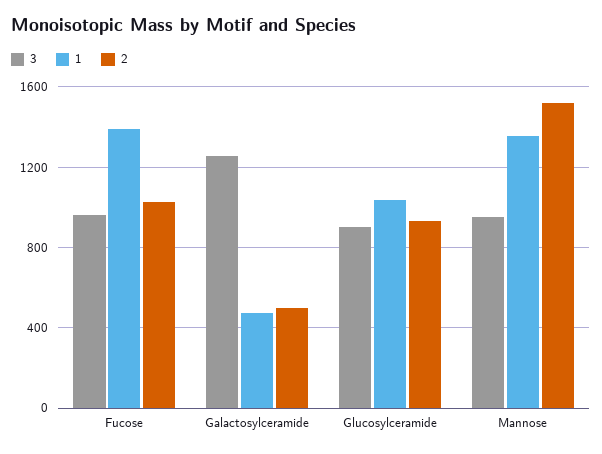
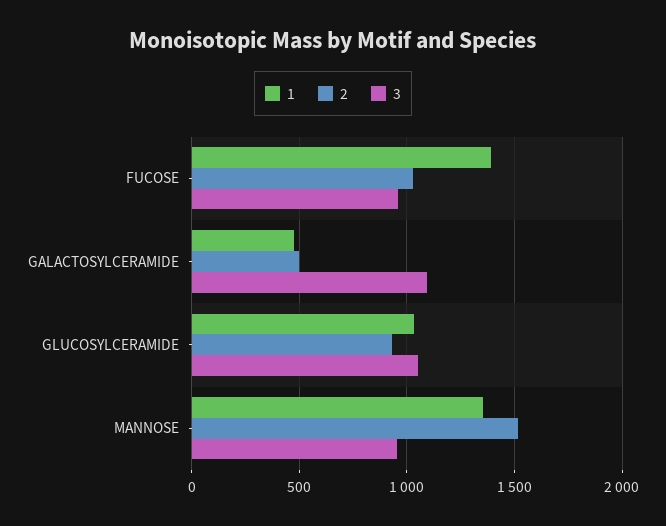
  {
    "3": {
      "Fucose": 950,
-     "Galactosylceramide": 1250,
+     "Galactosylceramide": 1100,
-     "Glucosylceramide": 900,
+     "Glucosylceramide": 1050,
      "Mannose": 950
    },
    "1": {
      "Fucose": 1400,
      "Galactosylceramide": 450,
      "Glucosylceramide": 1050,
      "Mannose": 1350
    },
    "2": {
      "Fucose": 1050,
      "Galactosylceramide": 500,
      "Glucosylceramide": 950,
      "Mannose": 1500
    }
  }

